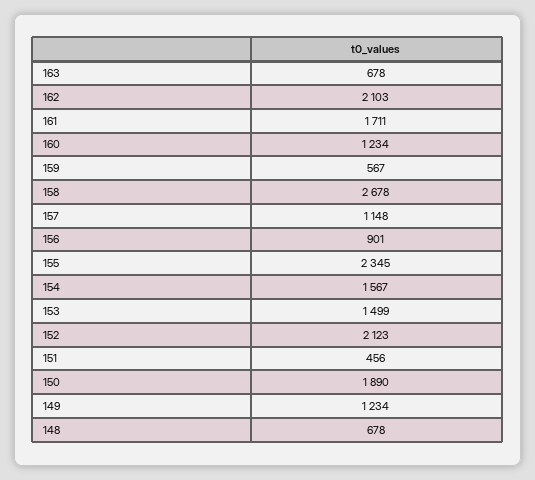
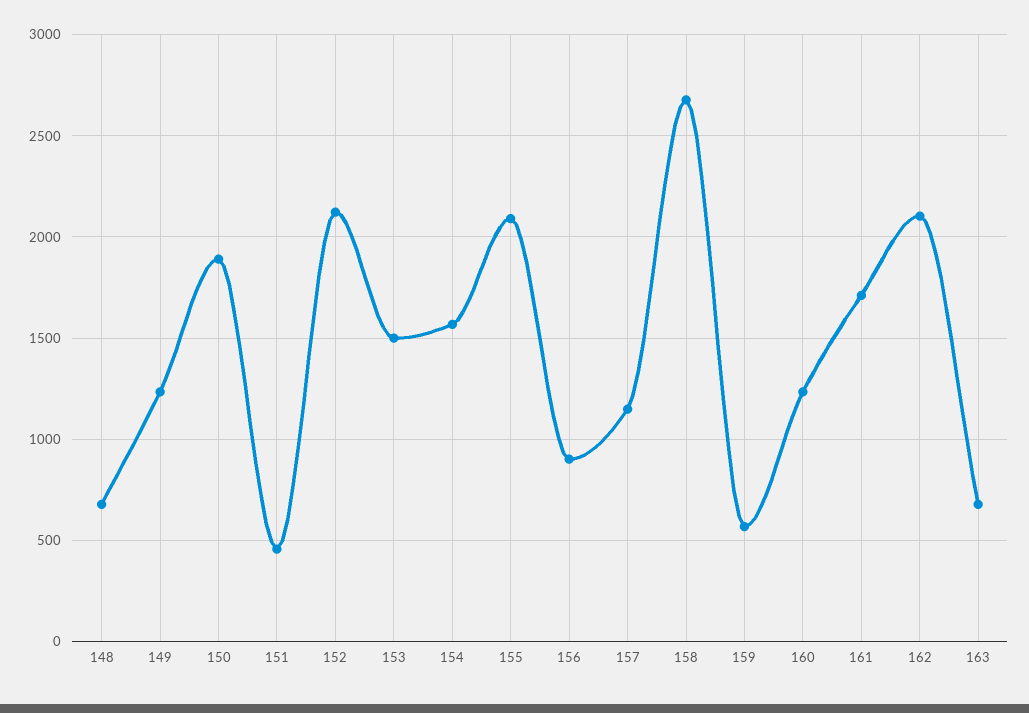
  {
    "163": 678,
    "162": 2103,
    "161": 1711,
    "160": 1234,
    "159": 567,
    "158": 2678,
    "157": 1148,
    "156": 901,
-   "155": 2345,
+   "155": 2100,
    "154": 1567,
    "153": 1499,
    "152": 2123,
    "151": 456,
    "150": 1890,
    "149": 1234,
    "148": 678
  }

